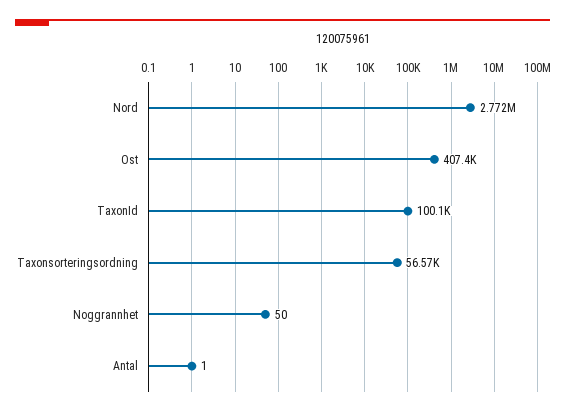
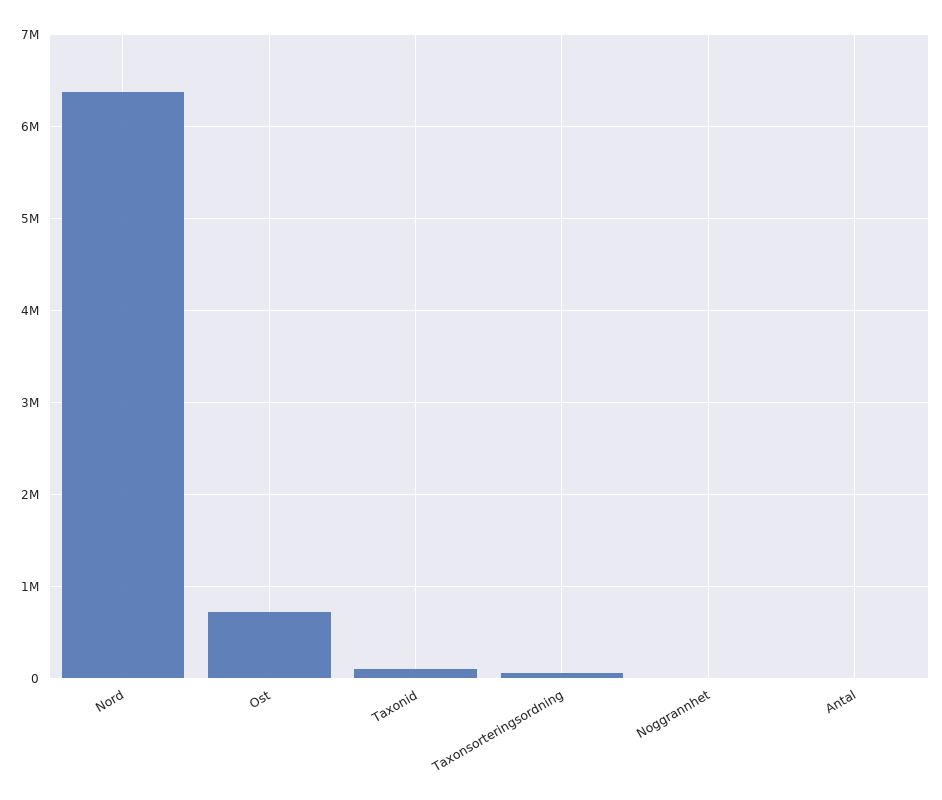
  {
-   "Nord": 2772000,
+   "Nord": 6400000,
-   "Ost": 407400,
+   "Ost": 700000,
    "TaxonId": 100100,
    "Taxonsorteringsordning": 56570,
    "Noggrannhet": 50,
    "Antal": 1
  }

